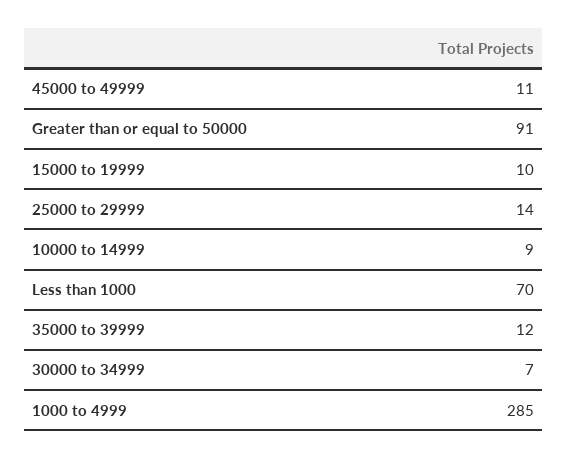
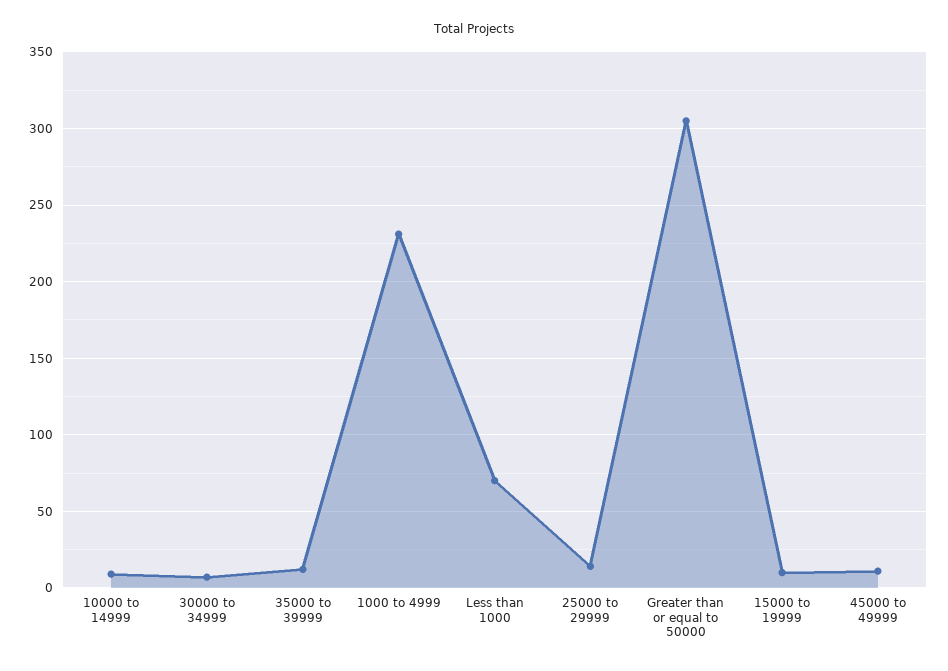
  {
    "45000 to 49999": 11,
-   "Greater than or equal to 50000": 91,
+   "Greater than or equal to 50000": 305,
    "15000 to 19999": 10,
    "25000 to 29999": 14,
    "10000 to 14999": 9,
    "Less than 1000": 70,
    "35000 to 39999": 12,
    "30000 to 34999": 7,
-   "1000 to 4999": 285
+   "1000 to 4999": 230
  }

